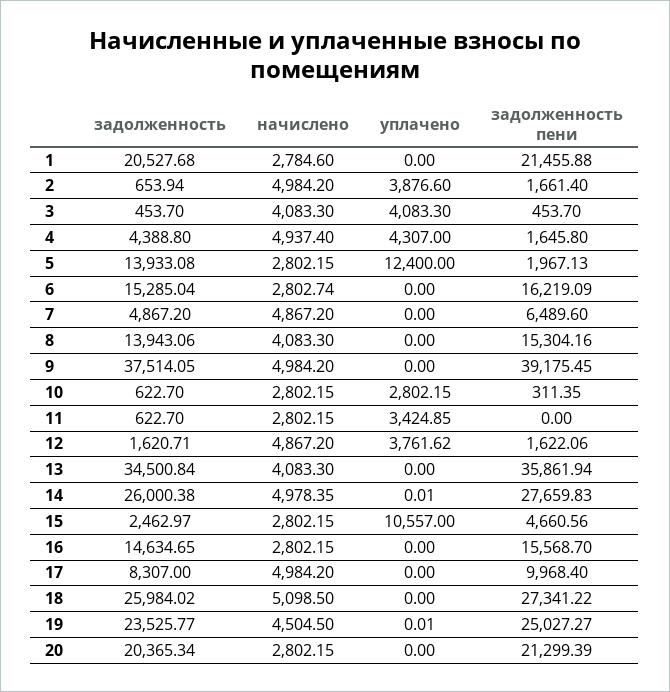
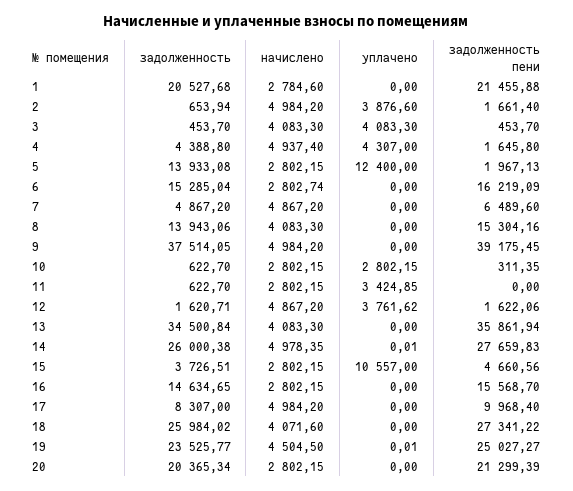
  {
    "задолженность": {
      "1": 20527.68,
      "2": 653.94,
      "3": 453.7,
      "4": 4388.8,
      "5": 13933.08,
      "6": 15285.04,
      "7": 4867.2,
      "8": 13943.06,
      "9": 37514.05,
      "10": 622.7,
      "11": 622.7,
      "12": 1620.71,
      "13": 34500.84,
      "14": 26000.38,
-     "15": 2462.97,
+     "15": 3726.51,
      "16": 14634.65,
      "17": 8307,
      "18": 25984.02,
      "19": 23525.77,
      "20": 20365.34
    },
    "начислено": {
      "1": 2784.6,
      "2": 4984.2,
      "3": 4083.3,
      "4": 4937.4,
      "5": 2802.15,
      "6": 2802.74,
      "7": 4867.2,
      "8": 4083.3,
      "9": 4984.2,
      "10": 2802.15,
      "11": 2802.15,
      "12": 4867.2,
      "13": 4083.3,
      "14": 4978.35,
      "15": 2802.15,
      "16": 2802.15,
      "17": 4984.2,
-     "18": 5098.5,
+     "18": 4071.6,
      "19": 4504.5,
      "20": 2802.15
    },
    "уплачено": {
      "1": 0,
      "2": 3876.6,
      "3": 4083.3,
      "4": 4307,
      "5": 12400,
      "6": 0,
      "7": 0,
      "8": 0,
      "9": 0,
      "10": 2802.15,
      "11": 3424.85,
      "12": 3761.62,
      "13": 0,
      "14": 0.01,
      "15": 10557,
      "16": 0,
      "17": 0,
      "18": 0,
      "19": 0.01,
      "20": 0
    },
    "задолженность пени": {
      "1": 21455.88,
      "2": 1661.4,
      "3": 453.7,
      "4": 1645.8,
      "5": 1967.13,
      "6": 16219.09,
      "7": 6489.6,
      "8": 15304.16,
      "9": 39175.45,
      "10": 311.35,
      "11": 0,
      "12": 1622.06,
      "13": 35861.94,
      "14": 27659.83,
      "15": 4660.56,
      "16": 15568.7,
      "17": 9968.4,
      "18": 27341.22,
      "19": 25027.27,
      "20": 21299.39
    }
  }

